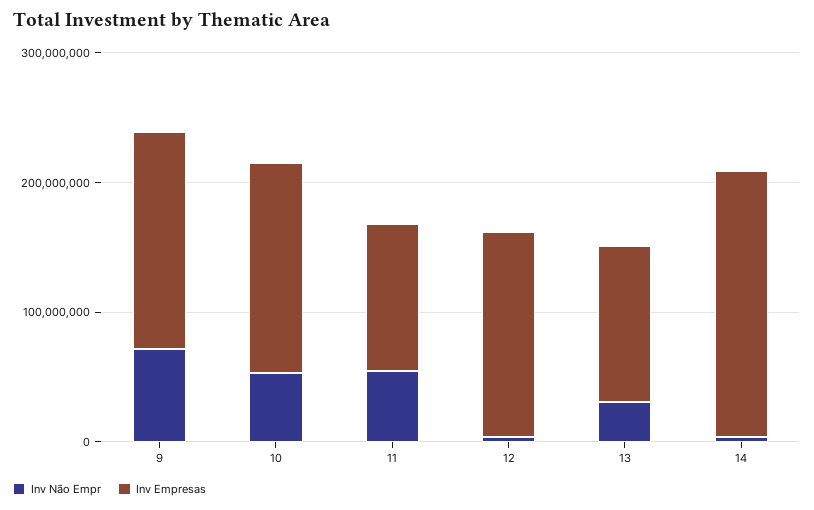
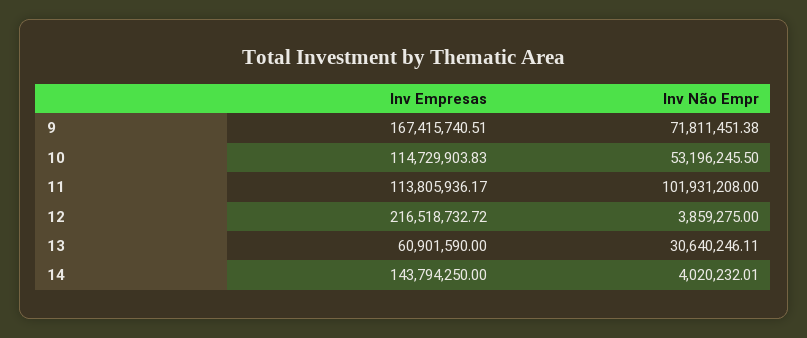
  {
    "Inv Não Empr": {
      "9": 71811451.38,
      "10": 53196245.5,
-     "11": 60000000,
+     "11": 101931208,
      "12": 3859275,
      "13": 30640246.11,
      "14": 4020232.01
    },
    "Inv Empresas": {
      "9": 167415740.51,
-     "10": 160000000,
+     "10": 114729903.83,
      "11": 113805936.17,
-     "12": 160000000,
+     "12": 216518732.72,
-     "13": 120000000,
+     "13": 60901590,
-     "14": 200000000
+     "14": 143794250
    }
  }

